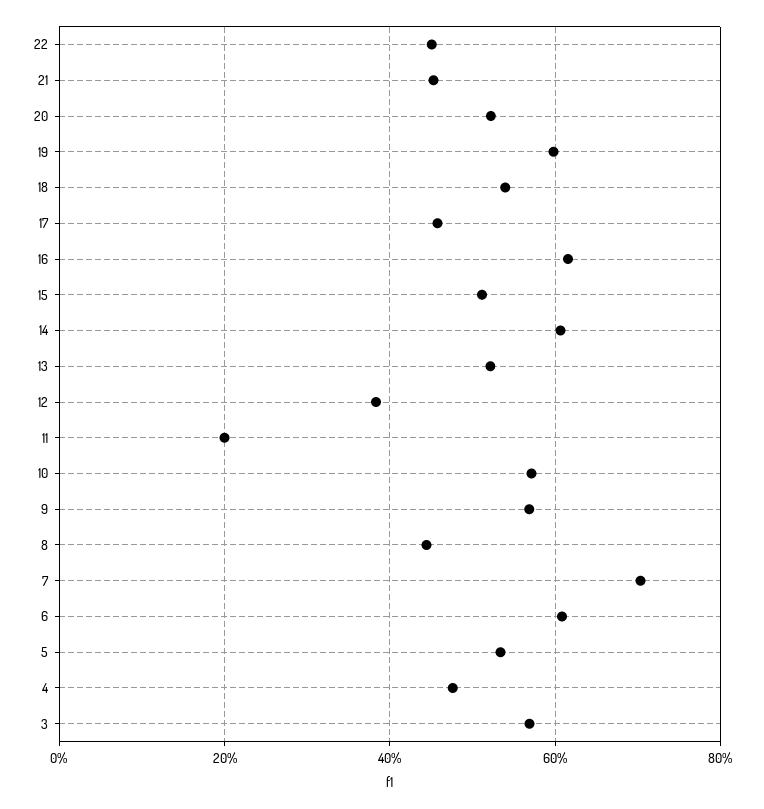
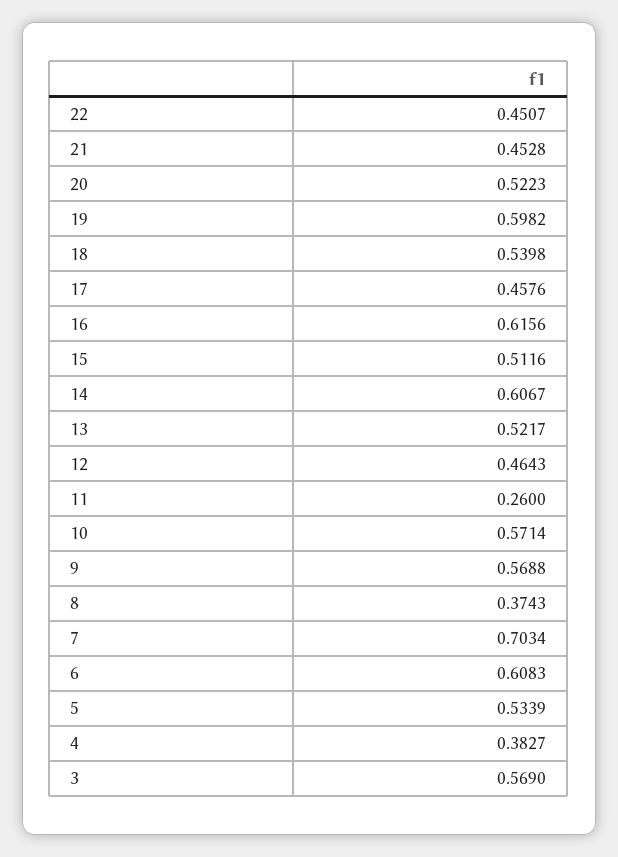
  {
    "22": 0.4507,
    "21": 0.4528,
    "20": 0.5223,
    "19": 0.5982,
    "18": 0.5398,
    "17": 0.4576,
    "16": 0.6156,
    "15": 0.5116,
    "14": 0.6067,
    "13": 0.5217,
-   "12": 0.38,
+   "12": 0.4643,
-   "11": 0.2,
+   "11": 0.26,
    "10": 0.5714,
    "9": 0.5688,
-   "8": 0.44,
+   "8": 0.3743,
    "7": 0.7034,
    "6": 0.6083,
    "5": 0.5339,
-   "4": 0.48,
+   "4": 0.3827,
    "3": 0.569
  }

